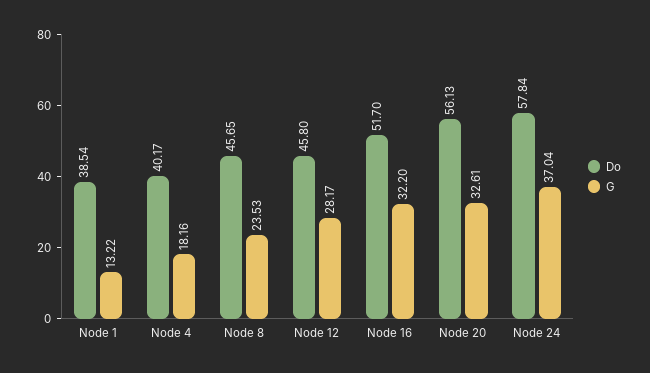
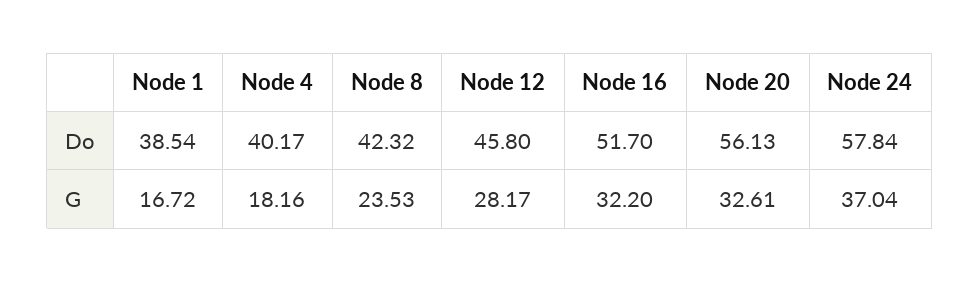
  {
    "Do": {
      "Node 1": 38.54,
      "Node 4": 40.17,
-     "Node 8": 45.65,
+     "Node 8": 42.32,
      "Node 12": 45.8,
      "Node 16": 51.7,
      "Node 20": 56.13,
      "Node 24": 57.84
    },
    "G": {
-     "Node 1": 13.22,
+     "Node 1": 16.72,
      "Node 4": 18.16,
      "Node 8": 23.53,
      "Node 12": 28.17,
      "Node 16": 32.2,
      "Node 20": 32.61,
      "Node 24": 37.04
    }
  }

